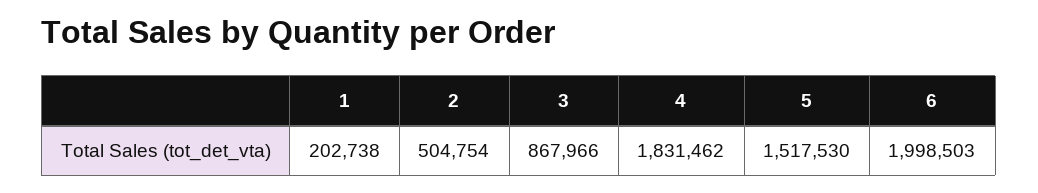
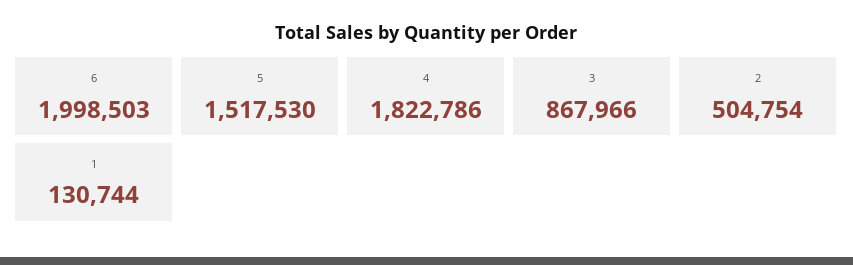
  {
-   "1": 202738,
+   "1": 130744,
    "2": 504754,
    "3": 867966,
-   "4": 1831462,
+   "4": 1822786,
    "5": 1517530,
    "6": 1998503
  }

